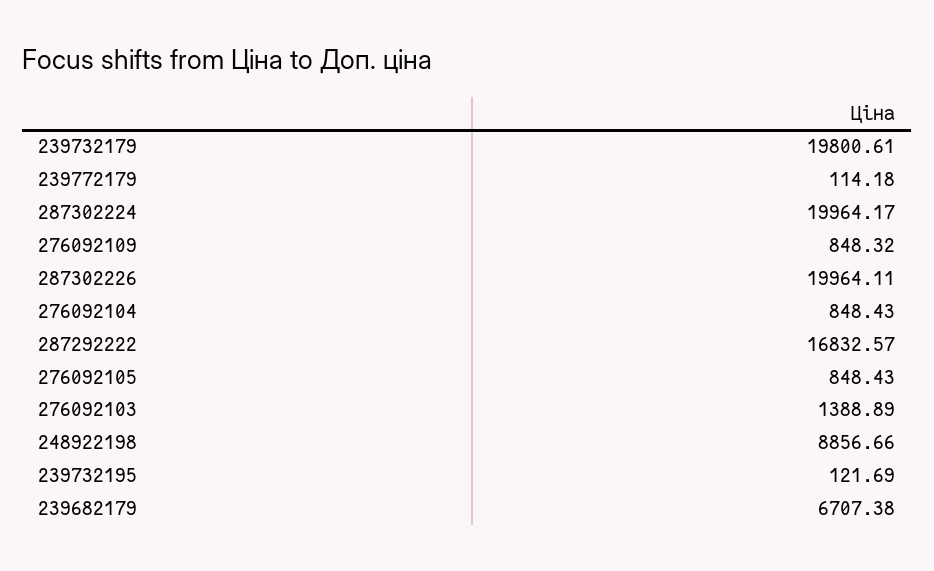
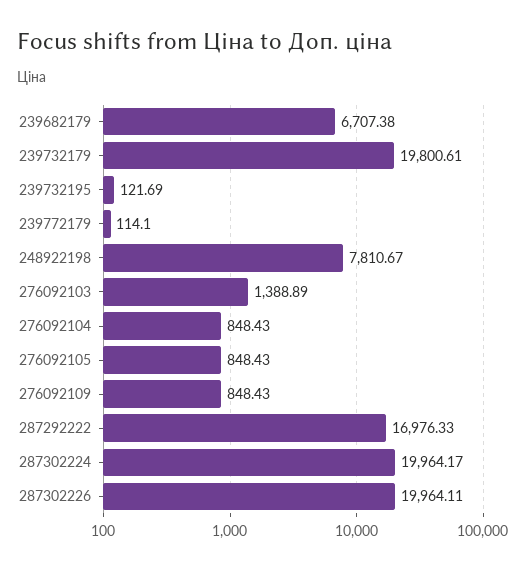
  {
    "239732179": 19800.61,
-   "239772179": 114.18,
+   "239772179": 114.1,
    "287302224": 19964.17,
-   "276092109": 848.32,
+   "276092109": 848.43,
    "287302226": 19964.11,
    "276092104": 848.43,
-   "287292222": 16832.57,
+   "287292222": 16976.33,
    "276092105": 848.43,
    "276092103": 1388.89,
-   "248922198": 8856.66,
+   "248922198": 7810.67,
    "239732195": 121.69,
    "239682179": 6707.38
  }

